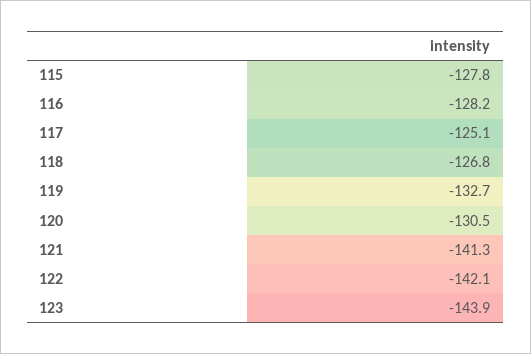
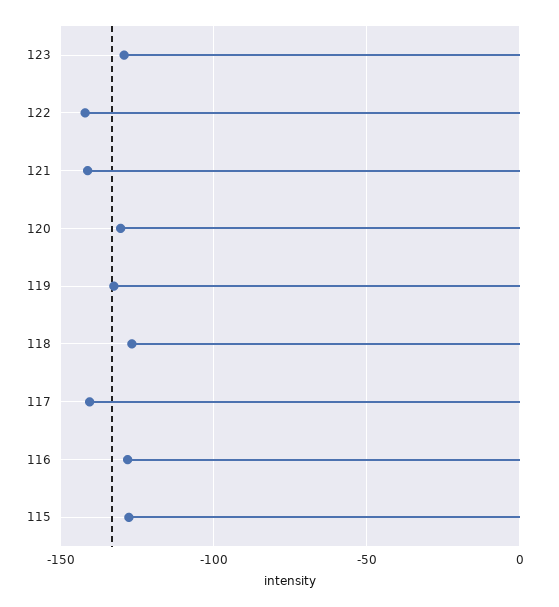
  {
    "115": -127.8,
    "116": -128.2,
-   "117": -125.1,
+   "117": -140,
    "118": -126.8,
    "119": -132.7,
    "120": -130.5,
    "121": -141.3,
    "122": -142.1,
-   "123": -143.9
+   "123": -130
  }

